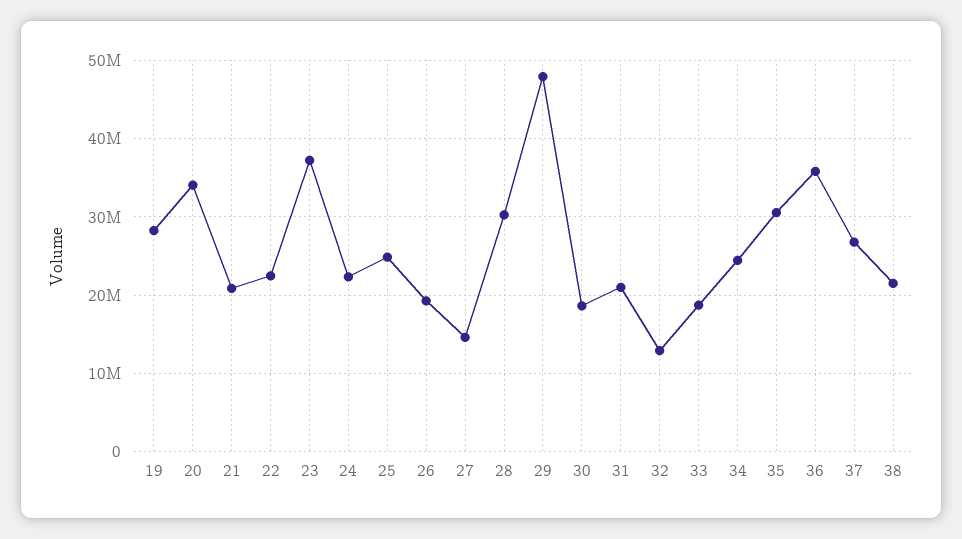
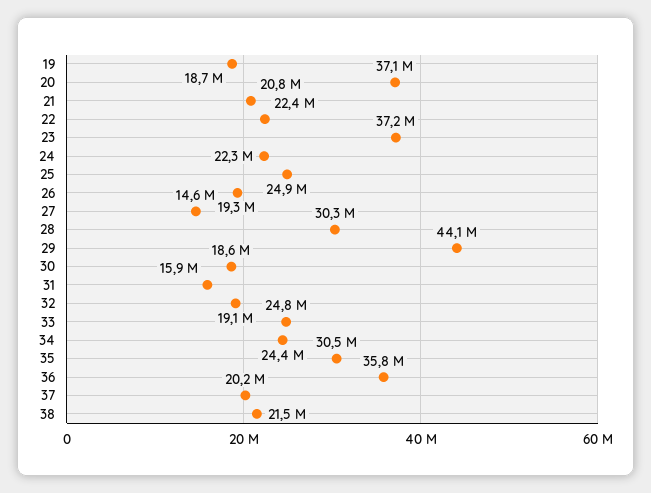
  {
-   "19": 28000000,
+   "19": 18700000,
-   "20": 34000000,
+   "20": 37100000,
    "21": 20800000,
    "22": 22400000,
    "23": 37200000,
    "24": 22300000,
    "25": 24900000,
    "26": 19300000,
    "27": 14600000,
    "28": 30300000,
-   "29": 48000000,
+   "29": 44100000,
    "30": 18600000,
-   "31": 21000000,
+   "31": 15900000,
-   "32": 13000000,
+   "32": 19100000,
-   "33": 19000000,
+   "33": 24800000,
    "34": 24400000,
    "35": 30500000,
    "36": 35800000,
-   "37": 27000000,
+   "37": 20200000,
    "38": 21500000
  }

